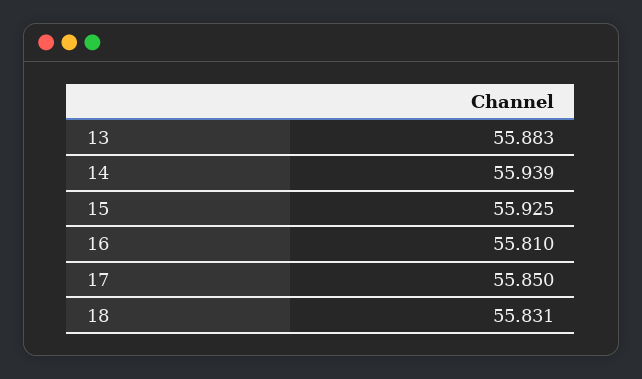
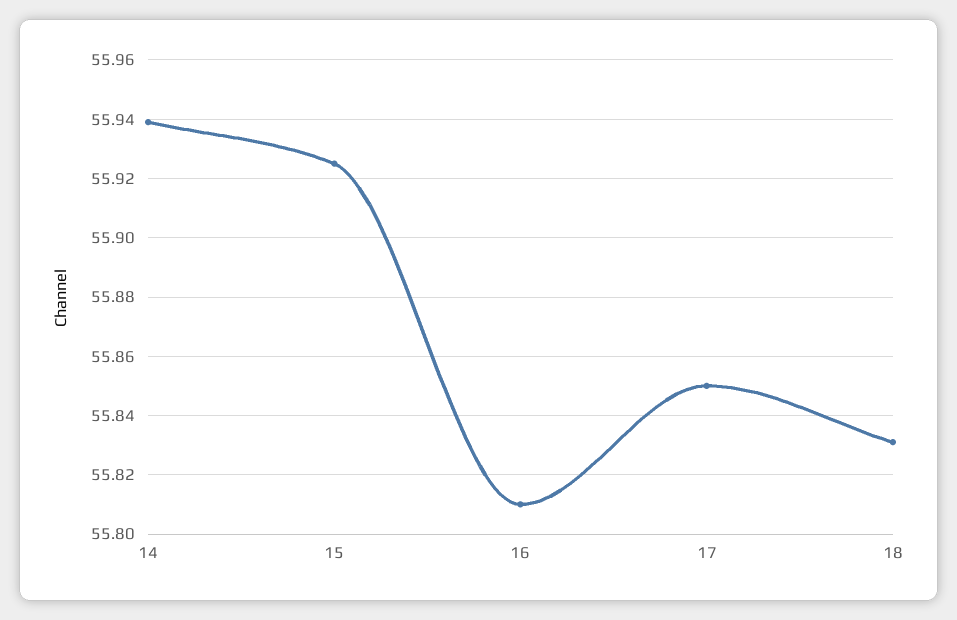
  {
-   "13": 55.883,
    "14": 55.939,
    "15": 55.925,
    "16": 55.81,
    "17": 55.85,
    "18": 55.831
  }

